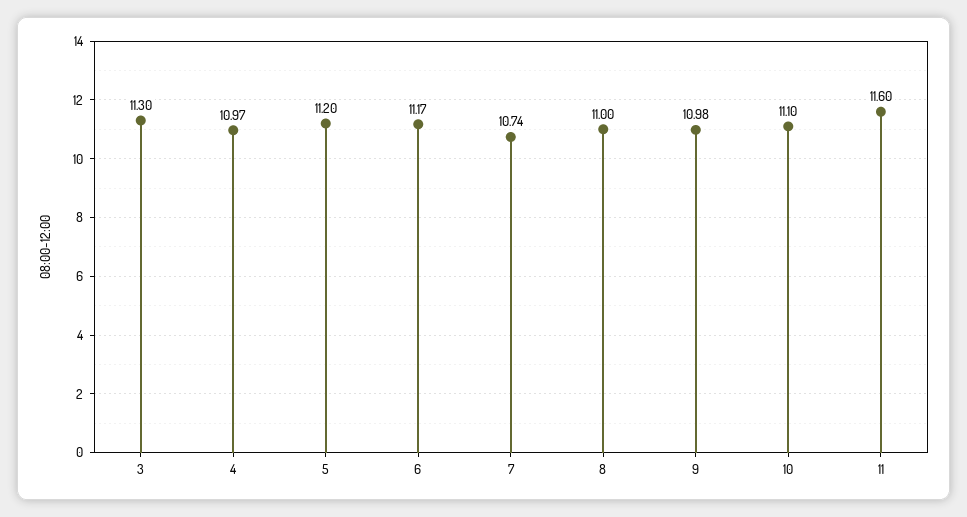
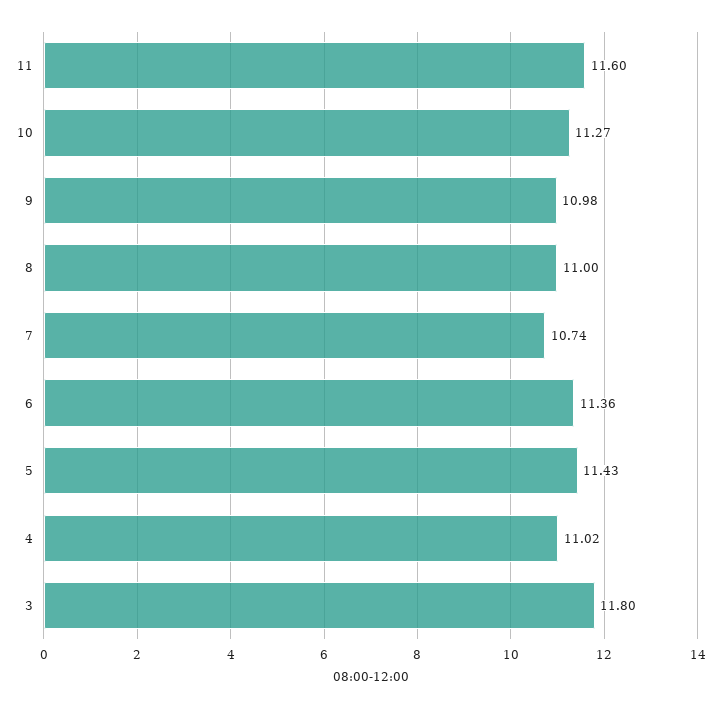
  {
-   "3": 11.3,
+   "3": 11.8,
-   "4": 10.97,
+   "4": 11.02,
-   "5": 11.2,
+   "5": 11.43,
-   "6": 11.17,
+   "6": 11.36,
    "7": 10.74,
    "8": 11,
    "9": 10.98,
-   "10": 11.1,
+   "10": 11.27,
    "11": 11.6
  }

